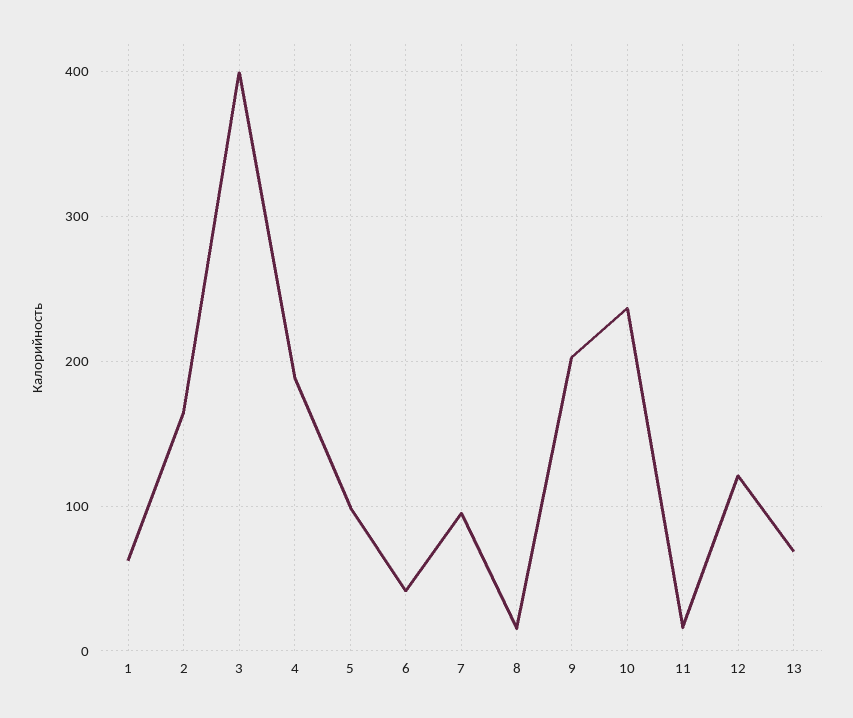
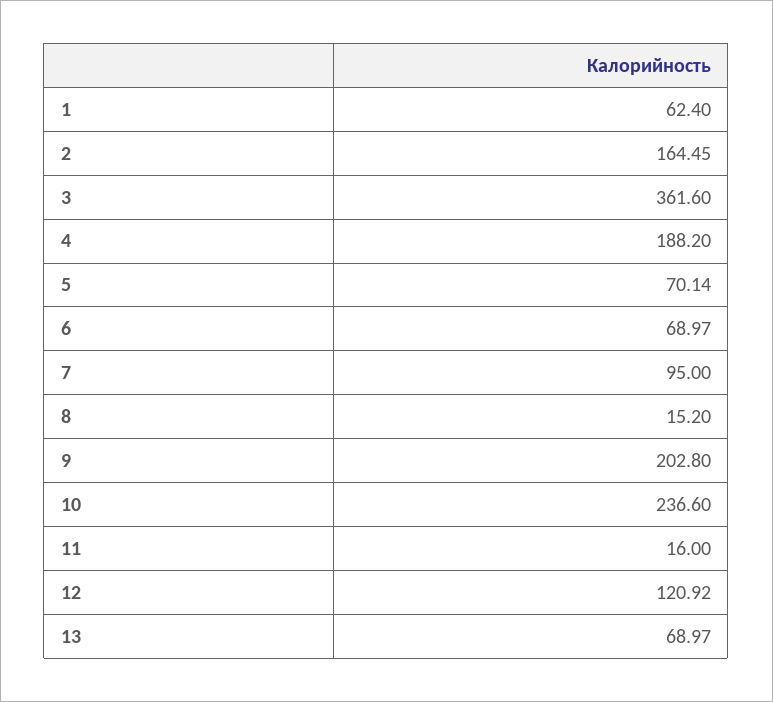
  {
    "1": 62.4,
    "2": 164.45,
-   "3": 400,
+   "3": 361.6,
    "4": 188.2,
-   "5": 100,
+   "5": 70.14,
-   "6": 40,
+   "6": 68.97,
    "7": 95,
    "8": 15.2,
    "9": 202.8,
    "10": 236.6,
    "11": 16,
    "12": 120.92,
    "13": 68.97
  }

